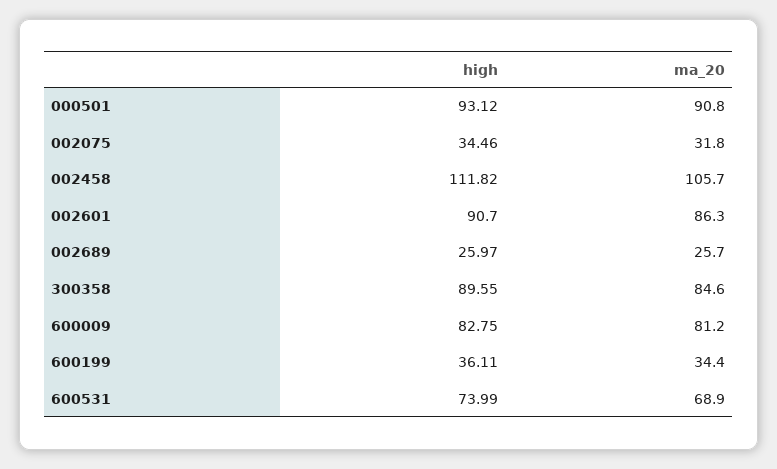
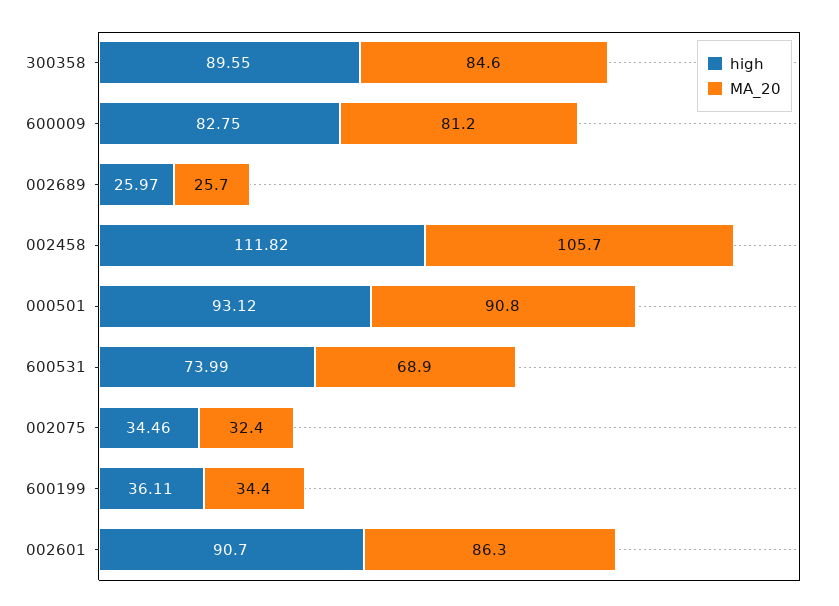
  {
    "high": {
      "000501": 93.12,
      "002075": 34.46,
      "002458": 111.82,
      "002601": 90.7,
      "002689": 25.97,
      "300358": 89.55,
      "600009": 82.75,
      "600199": 36.11,
      "600531": 73.99
    },
    "ma_20": {
      "000501": 90.8,
-     "002075": 31.8,
+     "002075": 32.4,
      "002458": 105.7,
      "002601": 86.3,
      "002689": 25.7,
      "300358": 84.6,
      "600009": 81.2,
      "600199": 34.4,
      "600531": 68.9
    }
  }

